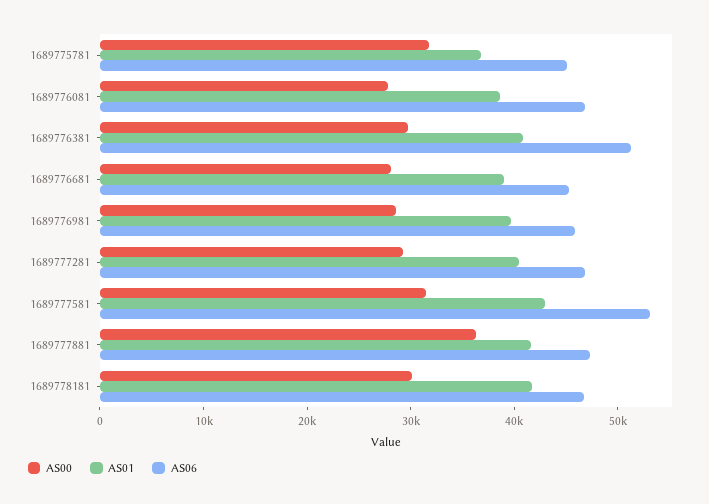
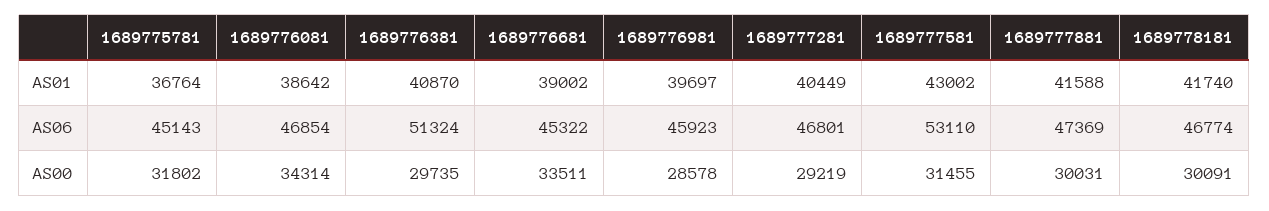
  {
    "AS00": {
      "1689775781": 31802,
-     "1689776081": 28000,
+     "1689776081": 34314,
      "1689776381": 29735,
-     "1689776681": 28000,
+     "1689776681": 33511,
      "1689776981": 28578,
      "1689777281": 29219,
      "1689777581": 31455,
-     "1689777881": 36000,
+     "1689777881": 30031,
      "1689778181": 30091
    },
    "AS01": {
      "1689775781": 36764,
      "1689776081": 38642,
      "1689776381": 40870,
      "1689776681": 39002,
      "1689776981": 39697,
      "1689777281": 40449,
      "1689777581": 43002,
      "1689777881": 41588,
      "1689778181": 41740
    },
    "AS06": {
      "1689775781": 45143,
      "1689776081": 46854,
      "1689776381": 51324,
      "1689776681": 45322,
      "1689776981": 45923,
      "1689777281": 46801,
      "1689777581": 53110,
      "1689777881": 47369,
      "1689778181": 46774
    }
  }

